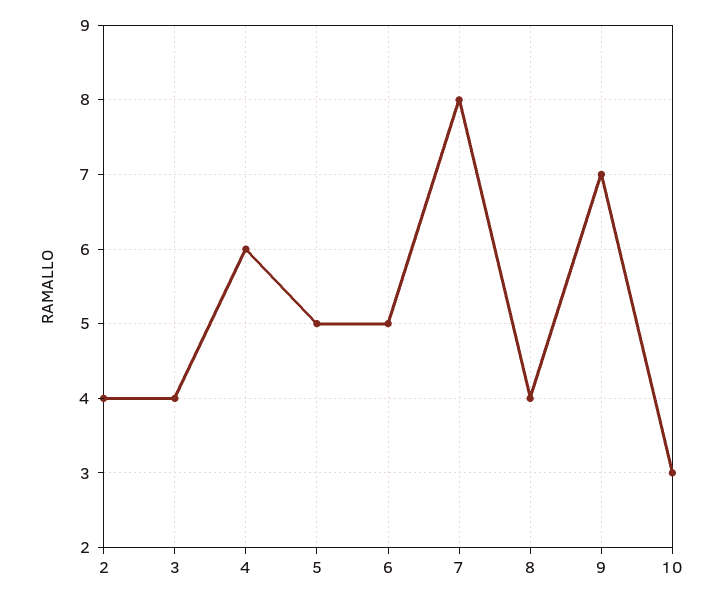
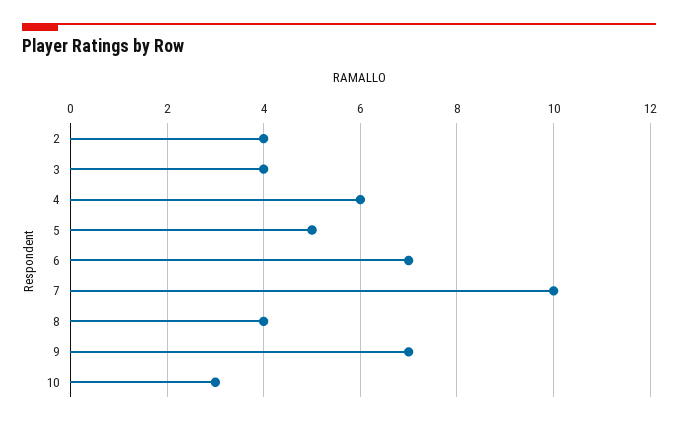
  {
    "2": 4,
    "3": 4,
    "4": 6,
    "5": 5,
-   "6": 5,
+   "6": 7,
-   "7": 8,
+   "7": 10,
    "8": 4,
    "9": 7,
    "10": 3
  }

